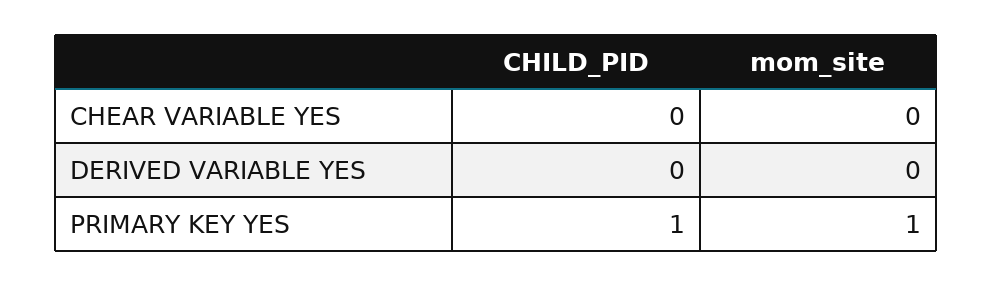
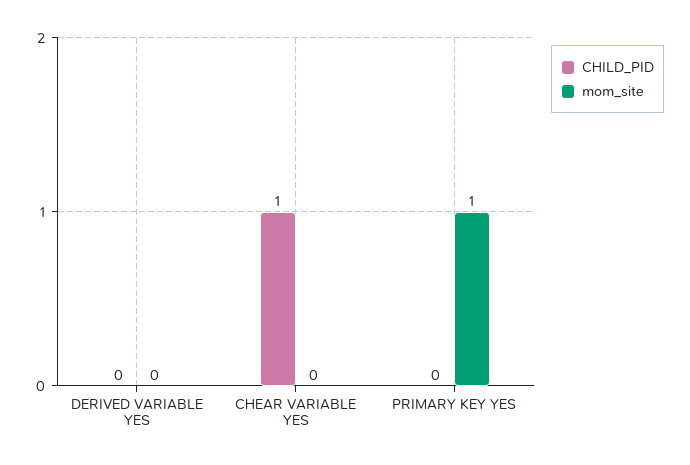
  {
    "CHILD_PID": {
-     "CHEAR VARIABLE YES": 0,
+     "CHEAR VARIABLE YES": 1,
      "DERIVED VARIABLE YES": 0,
-     "PRIMARY KEY YES": 1
+     "PRIMARY KEY YES": 0
    },
    "mom_site": {
      "CHEAR VARIABLE YES": 0,
      "DERIVED VARIABLE YES": 0,
      "PRIMARY KEY YES": 1
    }
  }

